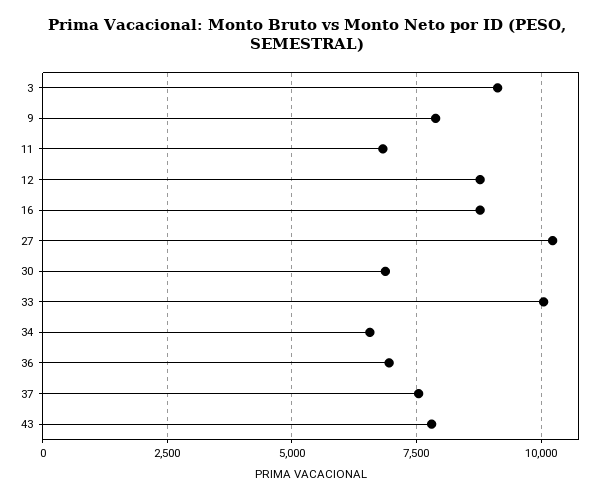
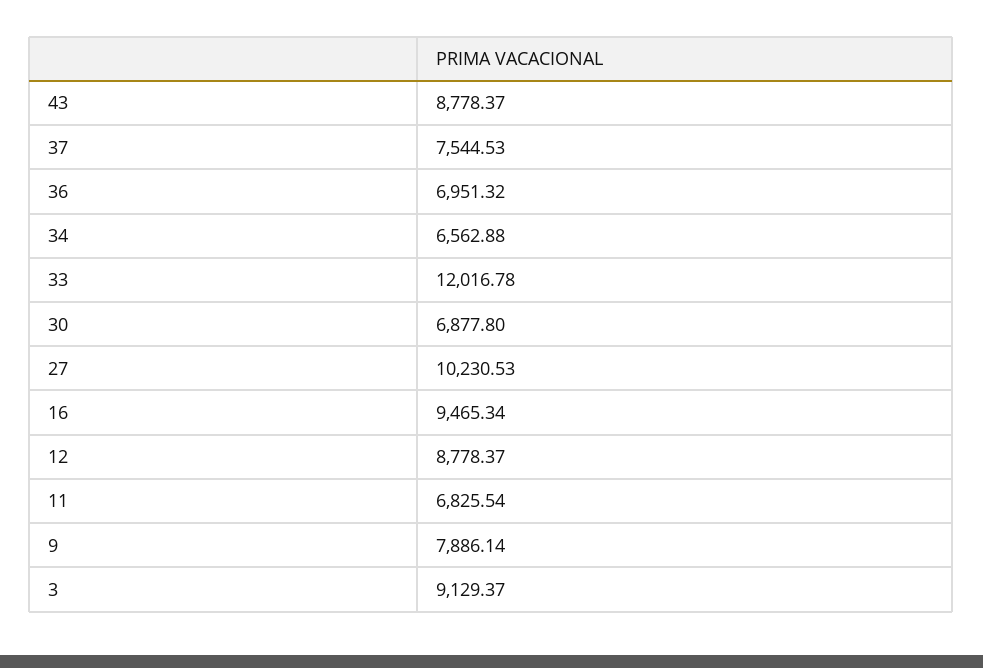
  {
    "3": 9129.37,
    "9": 7886.14,
    "11": 6825.54,
    "12": 8778.37,
-   "16": 8750,
+   "16": 9465.34,
    "27": 10230.53,
    "30": 6877.8,
-   "33": 10000,
+   "33": 12016.78,
    "34": 6562.88,
    "36": 6951.32,
    "37": 7544.53,
-   "43": 7750
+   "43": 8778.37
  }

